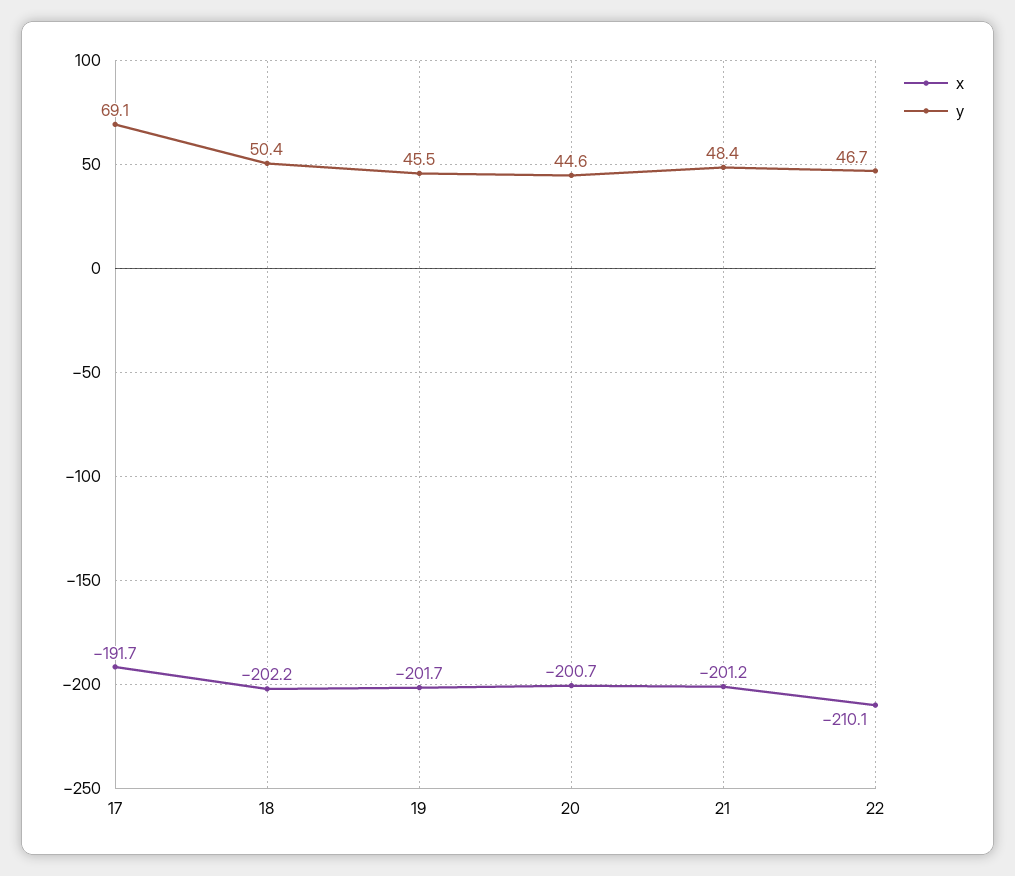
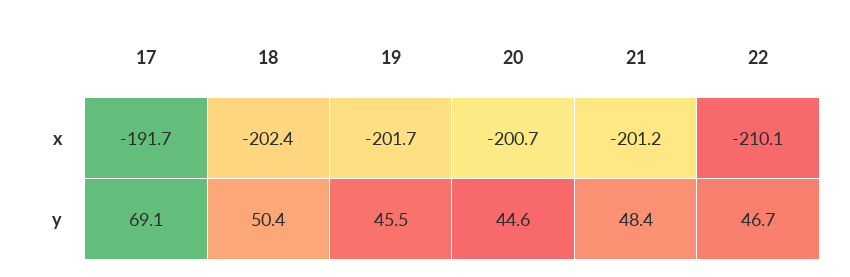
  {
    "x": {
      "17": -191.7,
-     "18": -202.2,
+     "18": -202.4,
      "19": -201.7,
      "20": -200.7,
      "21": -201.2,
      "22": -210.1
    },
    "y": {
      "17": 69.1,
      "18": 50.4,
      "19": 45.5,
      "20": 44.6,
      "21": 48.4,
      "22": 46.7
    }
  }

